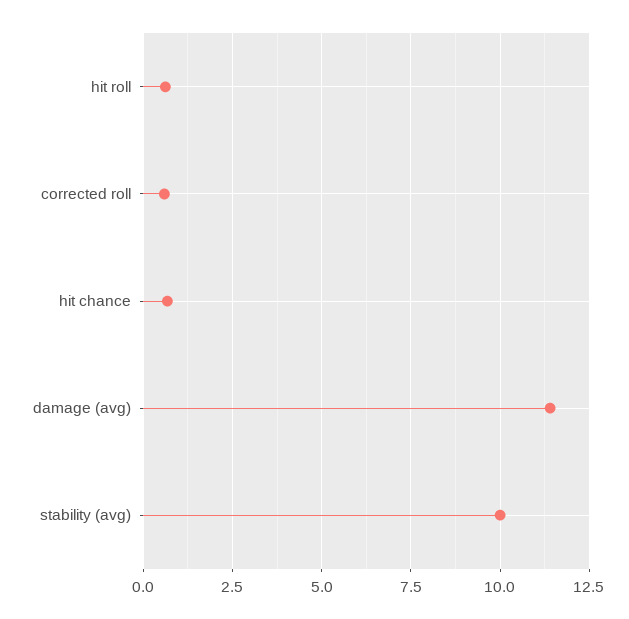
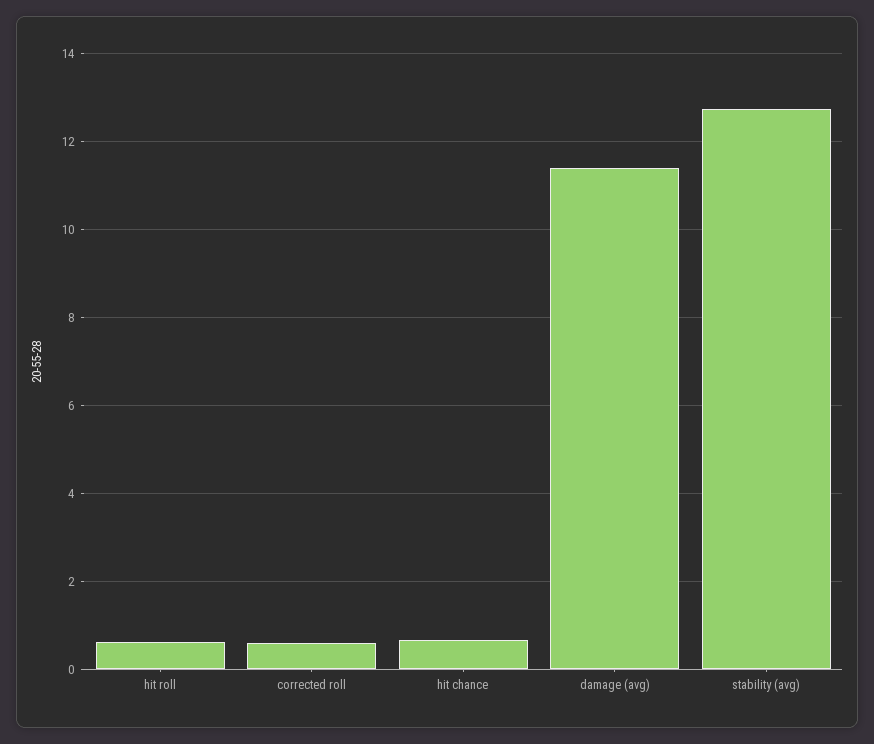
  {
    "hit roll": 0.6,
    "corrected roll": 0.6,
    "hit chance": 0.6,
    "damage (avg)": 11.4,
-   "stability (avg)": 10
+   "stability (avg)": 12.8
  }

